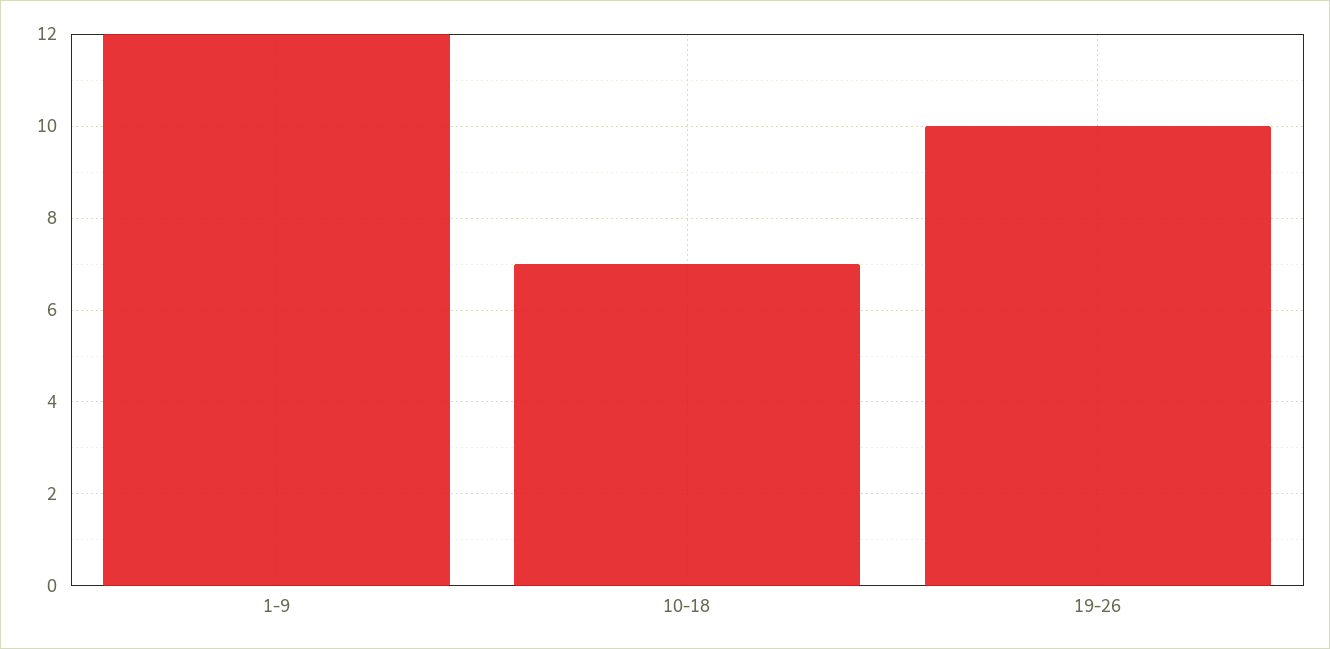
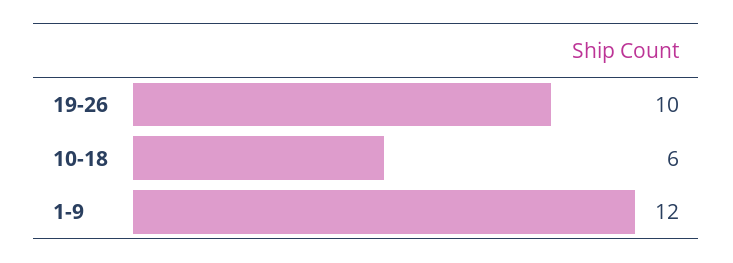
  {
    "1-9": 12,
-   "10-18": 7,
+   "10-18": 6,
    "19-26": 10
  }

